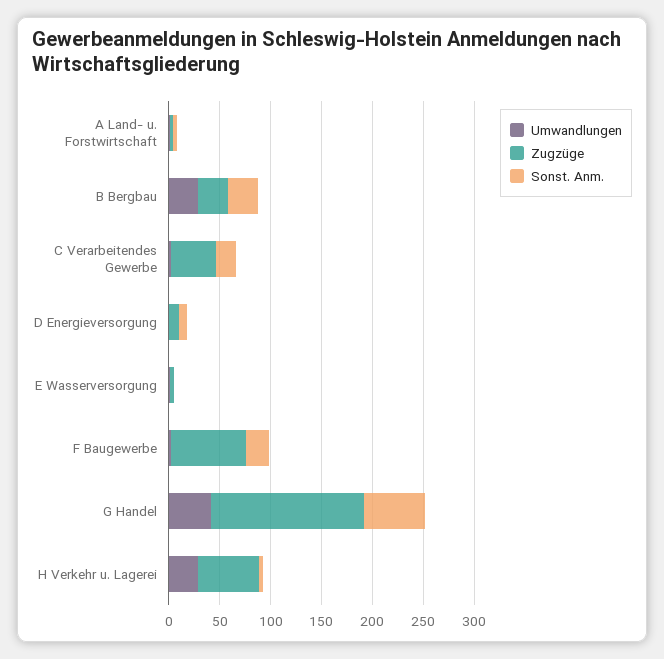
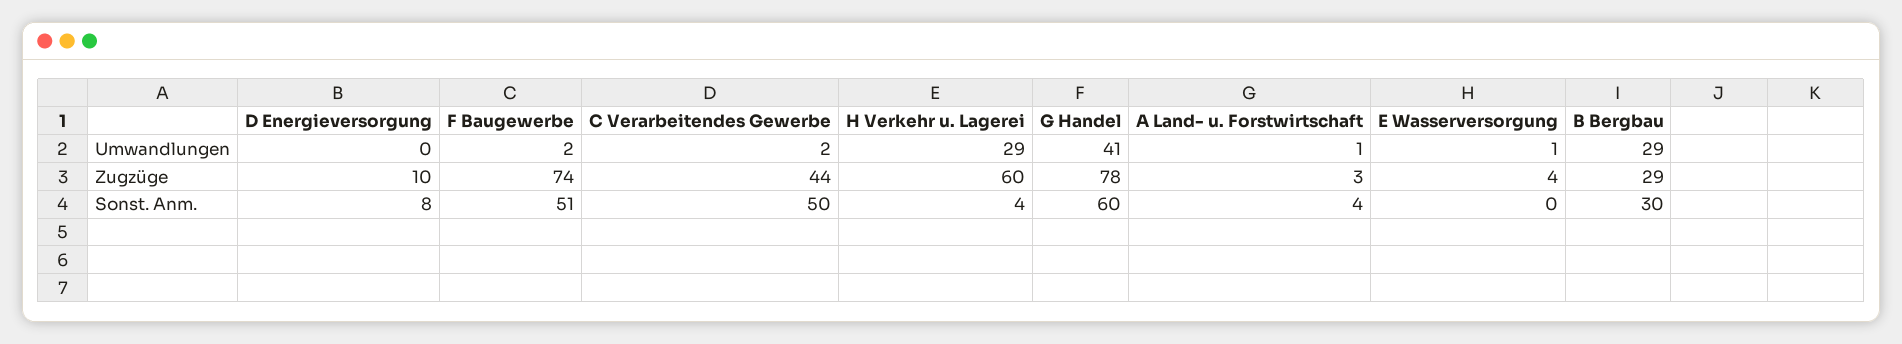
  {
    "Umwandlungen": {
      "A Land- u. Forstwirtschaft": 1,
      "B Bergbau": 29,
      "C Verarbeitendes Gewerbe": 2,
      "D Energieversorgung": 0,
      "E Wasserversorgung": 1,
      "F Baugewerbe": 2,
      "G Handel": 41,
      "H Verkehr u. Lagerei": 29
    },
    "Zugzüge": {
      "A Land- u. Forstwirtschaft": 3,
      "B Bergbau": 29,
      "C Verarbeitendes Gewerbe": 44,
      "D Energieversorgung": 10,
      "E Wasserversorgung": 4,
      "F Baugewerbe": 74,
-     "G Handel": 150,
+     "G Handel": 78,
      "H Verkehr u. Lagerei": 60
    },
    "Sonst. Anm.": {
      "A Land- u. Forstwirtschaft": 4,
      "B Bergbau": 30,
-     "C Verarbeitendes Gewerbe": 20,
+     "C Verarbeitendes Gewerbe": 50,
      "D Energieversorgung": 8,
      "E Wasserversorgung": 0,
-     "F Baugewerbe": 20,
+     "F Baugewerbe": 51,
      "G Handel": 60,
      "H Verkehr u. Lagerei": 4
    }
  }

